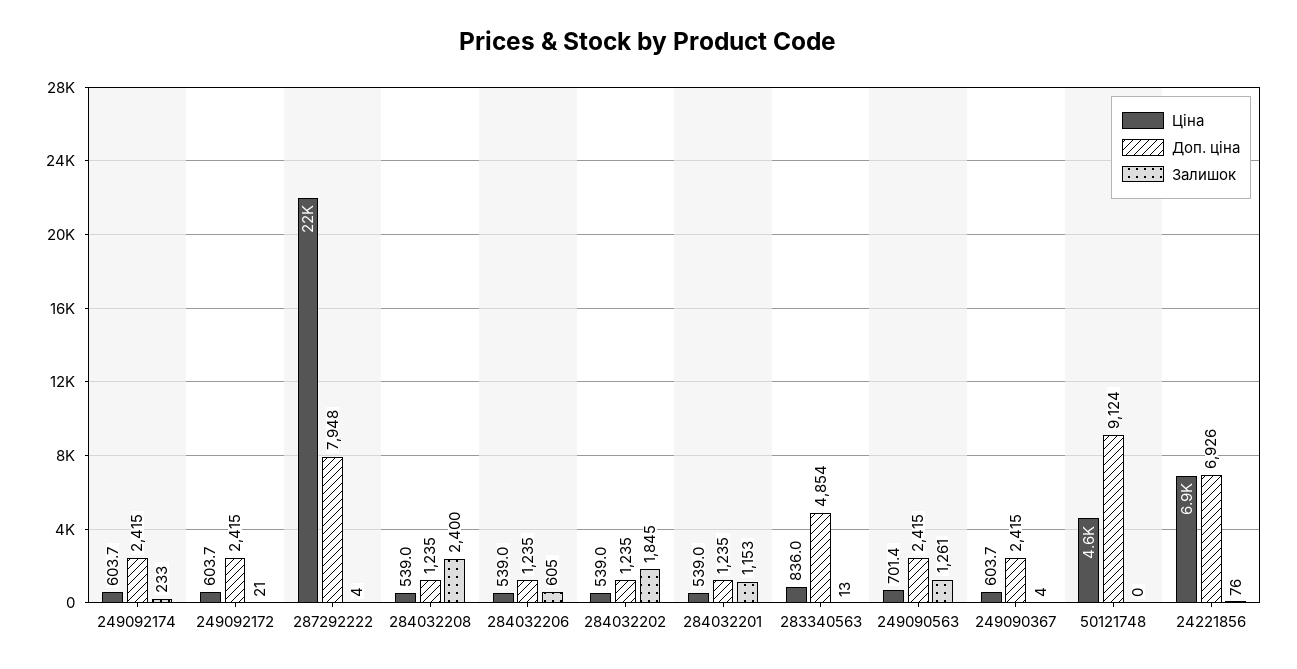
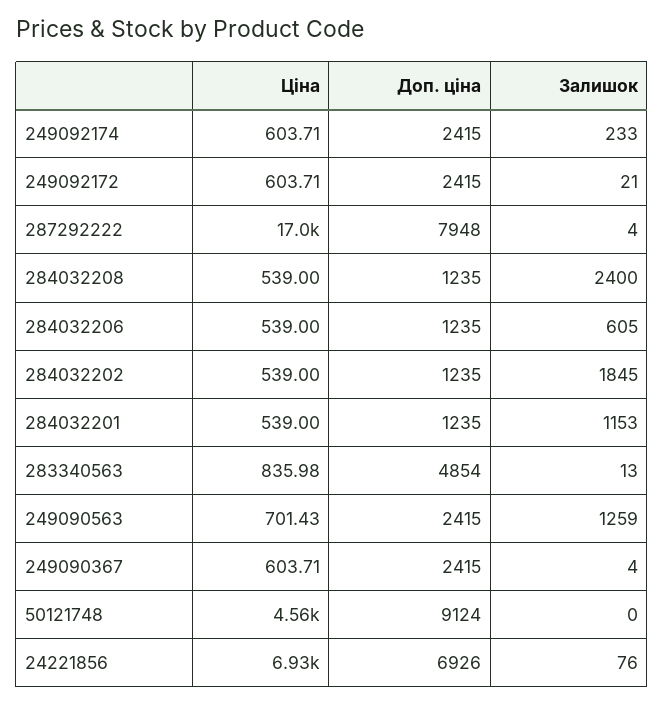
  {
    "Ціна": {
      "249092174": 603.71,
      "249092172": 603.71,
-     "287292222": 22000,
+     "287292222": 17000,
      "284032208": 539,
      "284032206": 539,
      "284032202": 539,
      "284032201": 539,
      "283340563": 835.98,
      "249090563": 701.43,
      "249090367": 603.71,
      "50121748": 4560,
      "24221856": 6930
    },
    "Доп. ціна": {
      "249092174": 2415,
      "249092172": 2415,
      "287292222": 7948,
      "284032208": 1235,
      "284032206": 1235,
      "284032202": 1235,
      "284032201": 1235,
      "283340563": 4854,
      "249090563": 2415,
      "249090367": 2415,
      "50121748": 9124,
      "24221856": 6926
    },
    "Залишок": {
      "249092174": 233,
      "249092172": 21,
      "287292222": 4,
      "284032208": 2400,
      "284032206": 605,
      "284032202": 1845,
      "284032201": 1153,
      "283340563": 13,
-     "249090563": 1261,
+     "249090563": 1259,
      "249090367": 4,
      "50121748": 0,
      "24221856": 76
    }
  }

